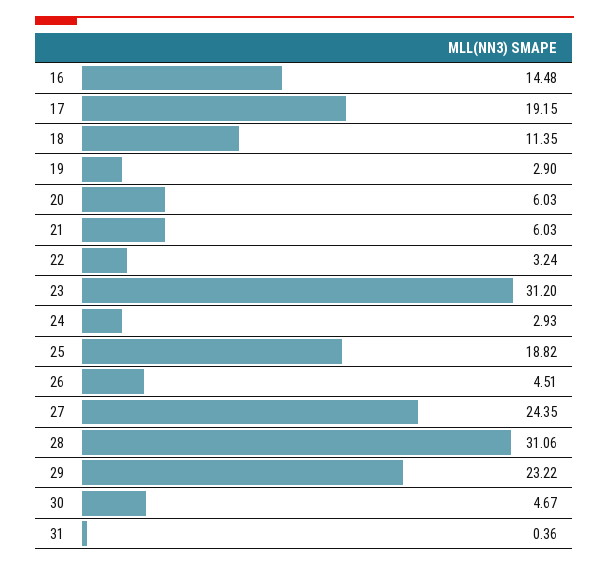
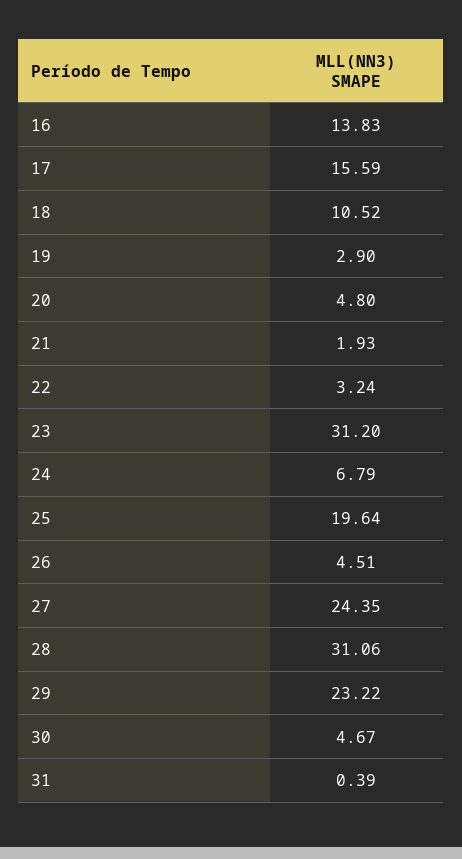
  {
-   "16": 14.48,
+   "16": 13.83,
-   "17": 19.15,
+   "17": 15.59,
-   "18": 11.35,
+   "18": 10.52,
    "19": 2.9,
-   "20": 6.03,
+   "20": 4.8,
-   "21": 6.03,
+   "21": 1.93,
    "22": 3.24,
    "23": 31.2,
-   "24": 2.93,
+   "24": 6.79,
-   "25": 18.82,
+   "25": 19.64,
    "26": 4.51,
    "27": 24.35,
    "28": 31.06,
    "29": 23.22,
    "30": 4.67,
-   "31": 0.36
+   "31": 0.39
  }

